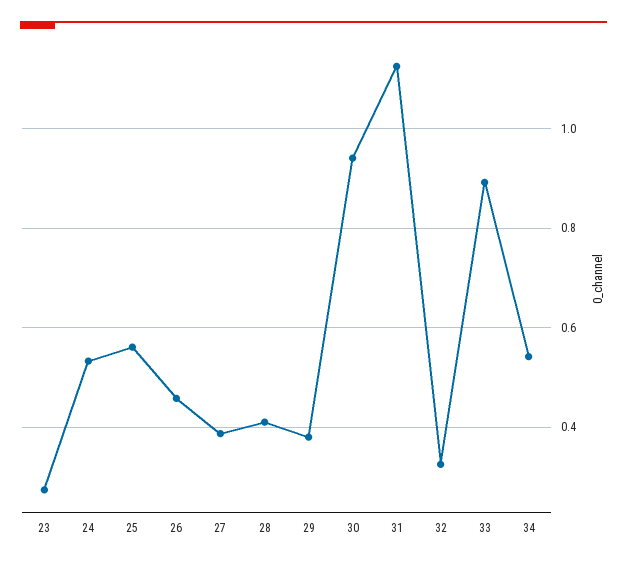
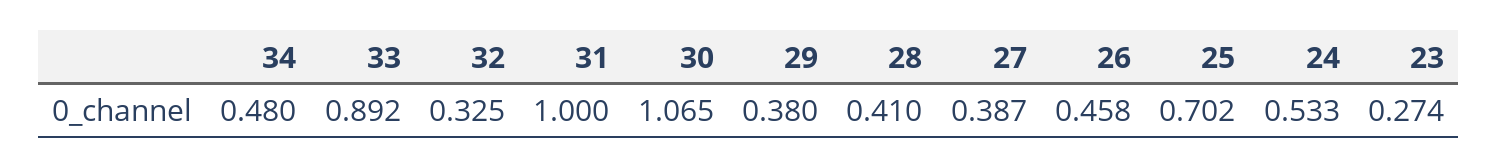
  {
    "23": 0.274,
    "24": 0.533,
-   "25": 0.56,
+   "25": 0.702,
    "26": 0.458,
    "27": 0.387,
    "28": 0.41,
    "29": 0.38,
-   "30": 0.94,
+   "30": 1.065,
-   "31": 1.12,
+   "31": 1,
    "32": 0.325,
    "33": 0.892,
-   "34": 0.54
+   "34": 0.48
  }

